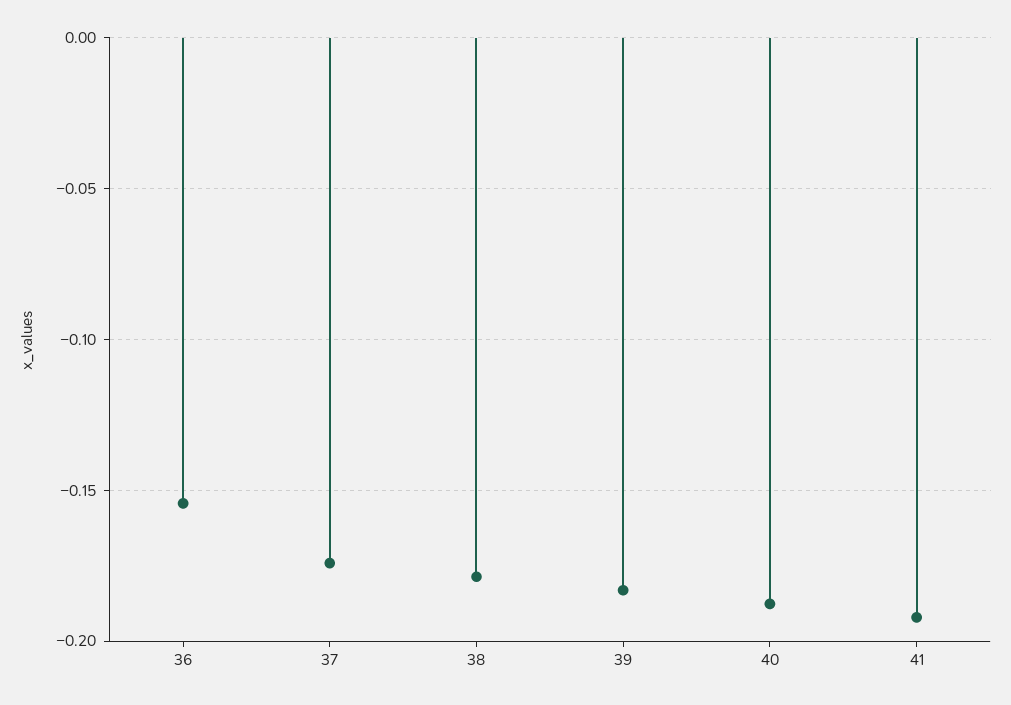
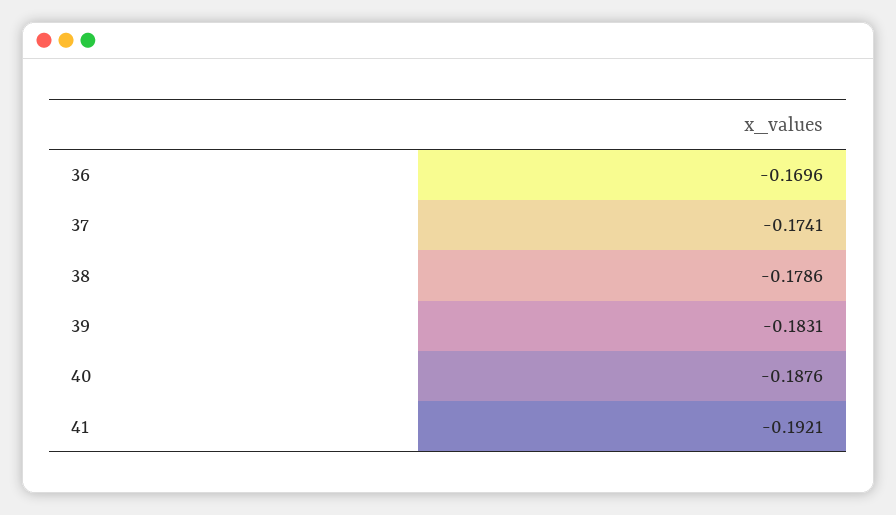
  {
-   "36": -0.155,
+   "36": -0.1696,
    "37": -0.1741,
    "38": -0.1786,
    "39": -0.1831,
    "40": -0.1876,
    "41": -0.1921
  }

